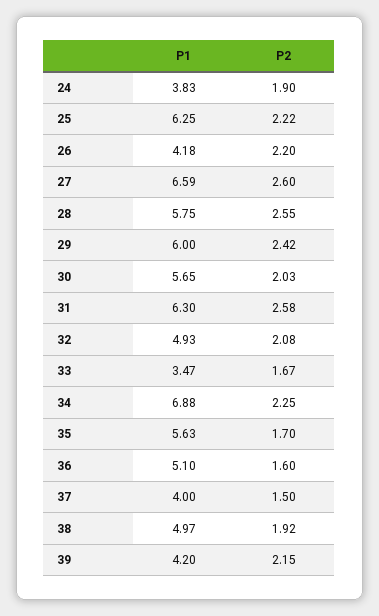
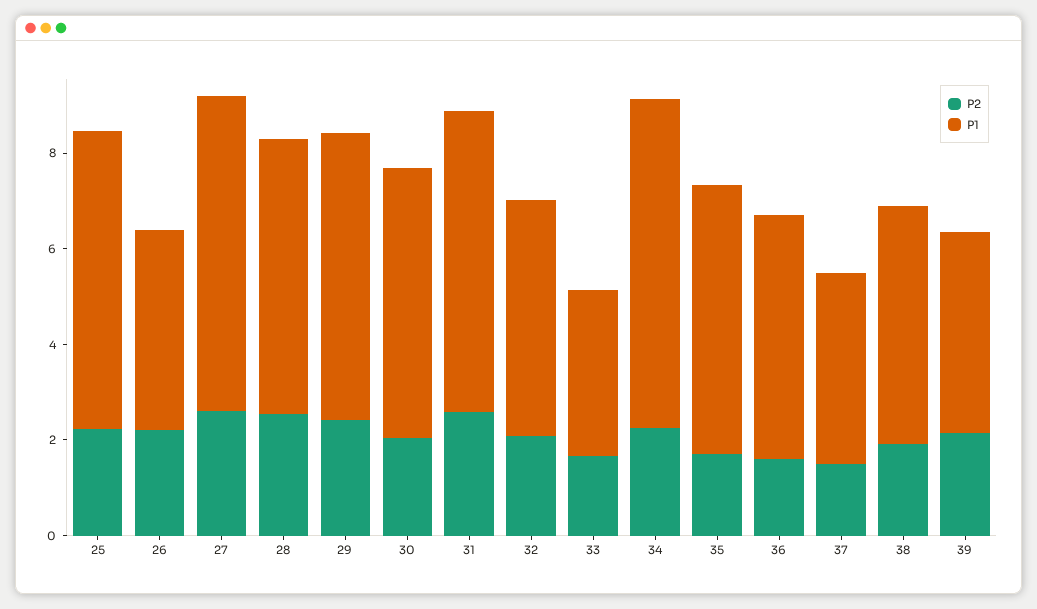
  {
    "P1": {
-     "24": 3.83,
      "25": 6.25,
      "26": 4.18,
      "27": 6.59,
      "28": 5.75,
      "29": 6,
      "30": 5.65,
      "31": 6.3,
      "32": 4.93,
      "33": 3.47,
      "34": 6.88,
      "35": 5.63,
      "36": 5.1,
      "37": 4,
      "38": 4.97,
      "39": 4.2
    },
    "P2": {
-     "24": 1.9,
      "25": 2.22,
      "26": 2.2,
      "27": 2.6,
      "28": 2.55,
      "29": 2.42,
      "30": 2.03,
      "31": 2.58,
      "32": 2.08,
      "33": 1.67,
      "34": 2.25,
      "35": 1.7,
      "36": 1.6,
      "37": 1.5,
      "38": 1.92,
      "39": 2.15
    }
  }

